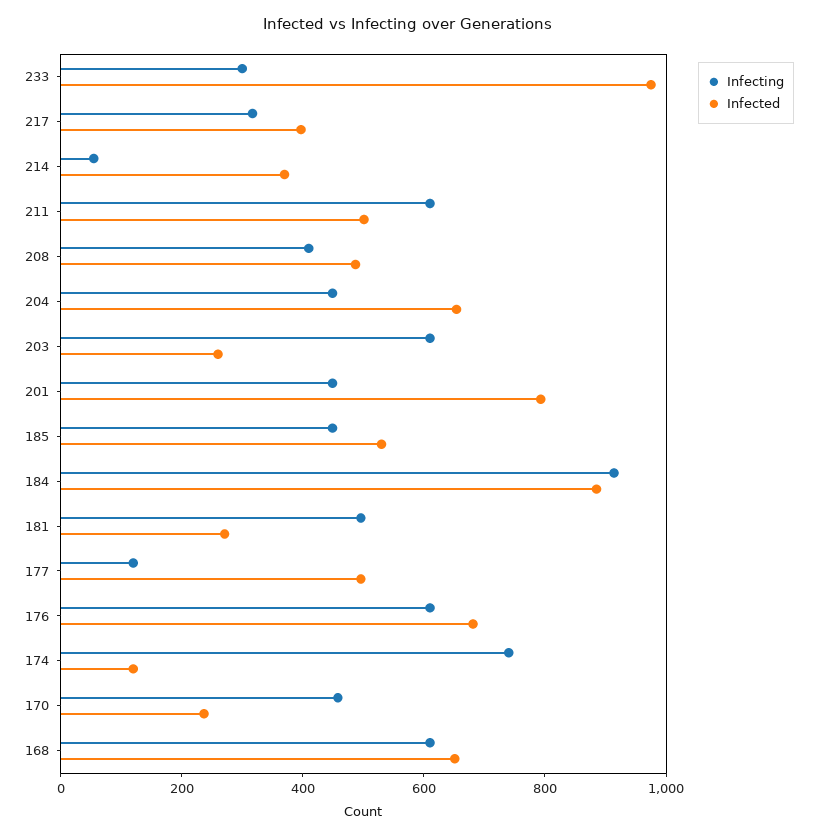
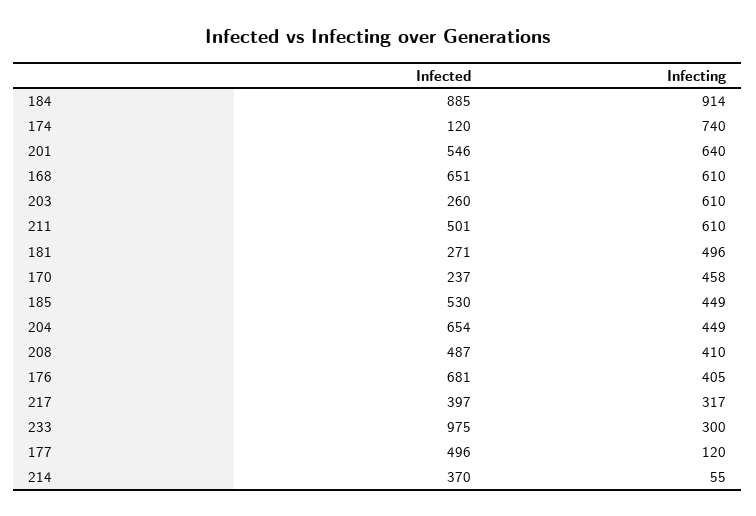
  {
    "Infecting": {
      "233": 300,
      "217": 317,
      "214": 55,
      "211": 610,
      "208": 410,
      "204": 449,
      "203": 610,
-     "201": 450,
+     "201": 640,
      "185": 449,
      "184": 914,
      "181": 496,
      "177": 120,
-     "176": 600,
+     "176": 405,
      "174": 740,
      "170": 458,
      "168": 610
    },
    "Infected": {
      "233": 975,
      "217": 397,
      "214": 370,
      "211": 501,
      "208": 487,
      "204": 654,
      "203": 260,
-     "201": 800,
+     "201": 546,
      "185": 530,
      "184": 885,
      "181": 271,
      "177": 496,
      "176": 681,
      "174": 120,
      "170": 237,
      "168": 651
    }
  }

